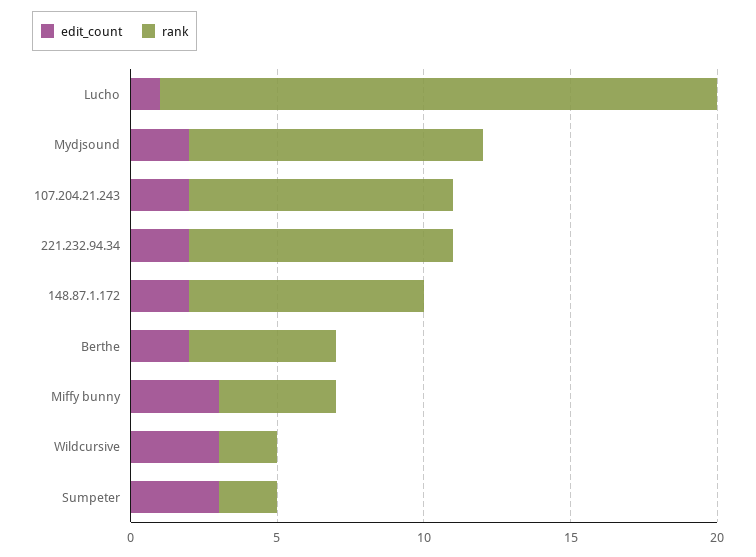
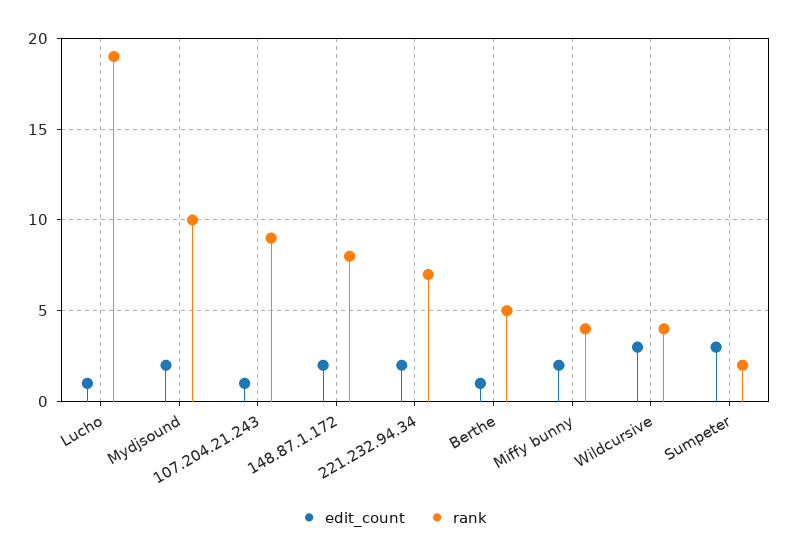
  {
    "edit_count": {
      "Lucho": 1,
      "Mydjsound": 2,
-     "107.204.21.243": 2,
+     "107.204.21.243": 1,
      "221.232.94.34": 2,
      "148.87.1.172": 2,
-     "Berthe": 2,
+     "Berthe": 1,
-     "Miffy bunny": 3,
+     "Miffy bunny": 2,
      "Wildcursive": 3,
      "Sumpeter": 3
    },
    "rank": {
      "Lucho": 19,
      "Mydjsound": 10,
      "107.204.21.243": 9,
-     "221.232.94.34": 9,
+     "221.232.94.34": 7,
      "148.87.1.172": 8,
      "Berthe": 5,
      "Miffy bunny": 4,
-     "Wildcursive": 2,
+     "Wildcursive": 4,
      "Sumpeter": 2
    }
  }

